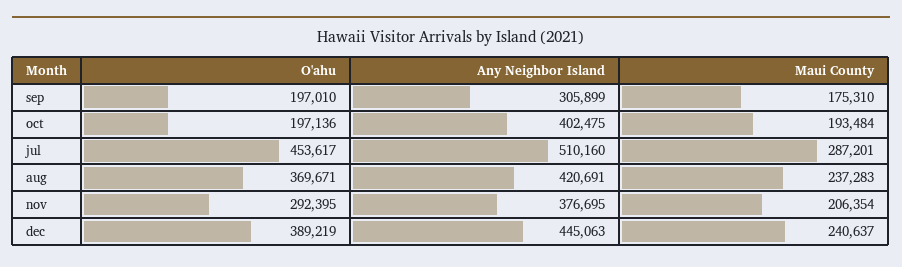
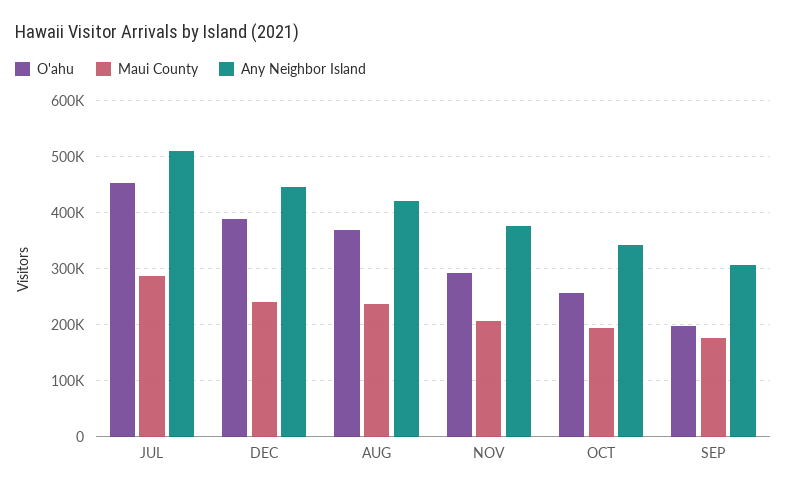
  {
    "O'ahu": {
      "sep": 197010,
-     "oct": 197136,
+     "oct": 260000,
      "jul": 453617,
      "aug": 369671,
      "nov": 292395,
      "dec": 389219
    },
    "Any Neighbor Island": {
      "sep": 305899,
-     "oct": 402475,
+     "oct": 340000,
      "jul": 510160,
      "aug": 420691,
      "nov": 376695,
      "dec": 445063
    },
    "Maui County": {
      "sep": 175310,
      "oct": 193484,
      "jul": 287201,
      "aug": 237283,
      "nov": 206354,
      "dec": 240637
    }
  }

